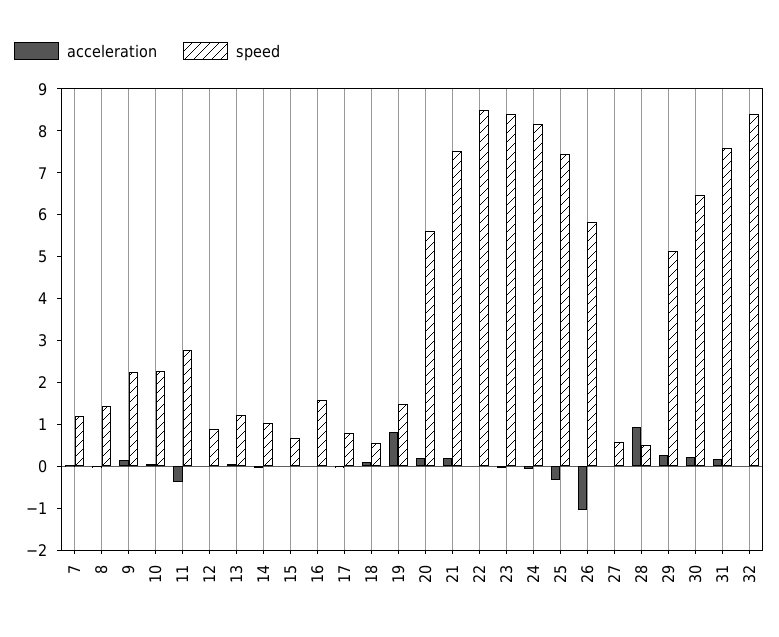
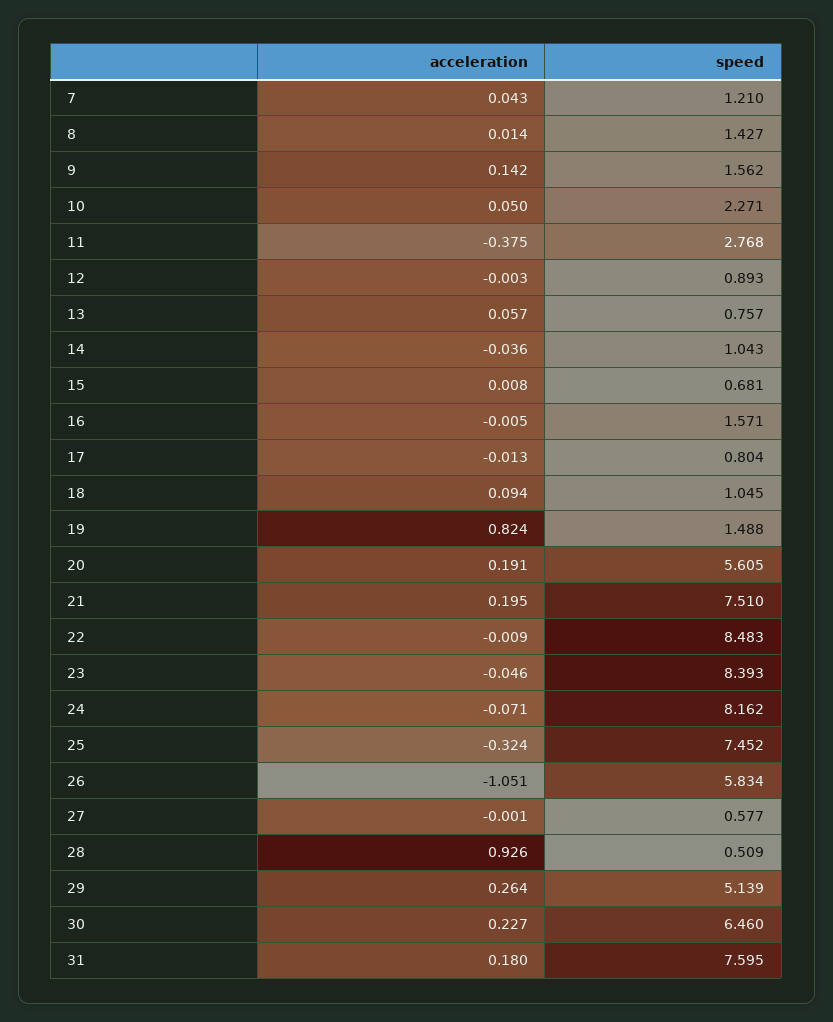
  {
    "acceleration": {
      "7": 0.043,
      "8": 0.014,
      "9": 0.142,
      "10": 0.05,
      "11": -0.375,
      "12": -0.003,
      "13": 0.057,
      "14": -0.036,
      "15": 0.008,
      "16": -0.005,
      "17": -0.013,
      "18": 0.094,
      "19": 0.824,
      "20": 0.191,
      "21": 0.195,
      "22": -0.009,
      "23": -0.046,
      "24": -0.071,
      "25": -0.324,
      "26": -1.051,
      "27": -0.001,
      "28": 0.926,
      "29": 0.264,
      "30": 0.227,
-     "31": 0.18,
+     "31": 0.18
-     "32": 0
    },
    "speed": {
      "7": 1.21,
      "8": 1.427,
-     "9": 2.2,
+     "9": 1.562,
      "10": 2.271,
      "11": 2.768,
      "12": 0.893,
-     "13": 1.2,
+     "13": 0.757,
      "14": 1.043,
      "15": 0.681,
      "16": 1.571,
      "17": 0.804,
-     "18": 0.6,
+     "18": 1.045,
      "19": 1.488,
      "20": 5.605,
      "21": 7.51,
      "22": 8.483,
      "23": 8.393,
      "24": 8.162,
      "25": 7.452,
      "26": 5.834,
      "27": 0.577,
      "28": 0.509,
      "29": 5.139,
      "30": 6.46,
-     "31": 7.595,
+     "31": 7.595
-     "32": 8.4
    }
  }

